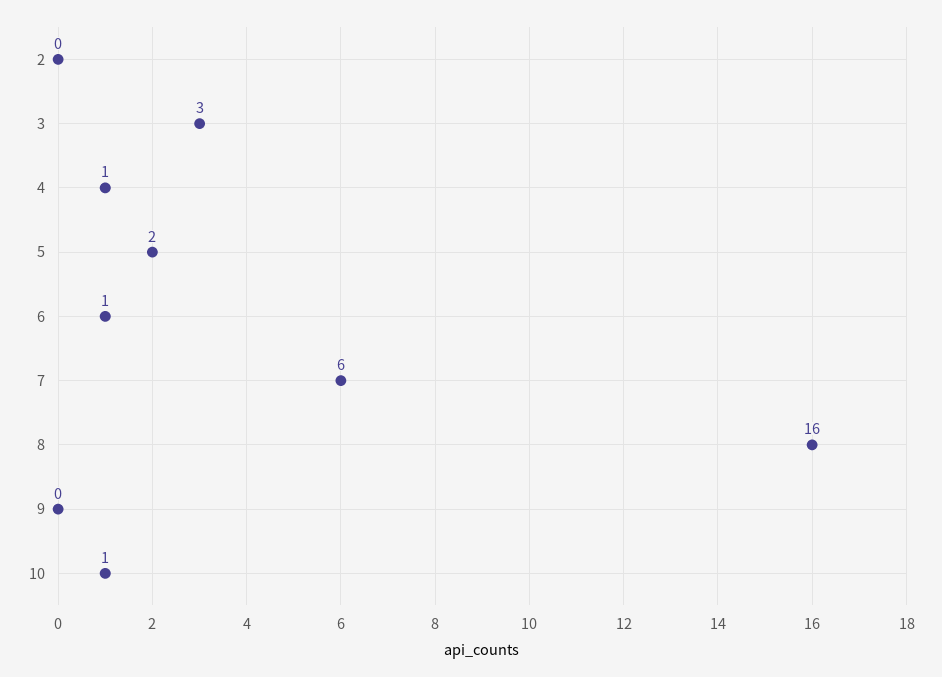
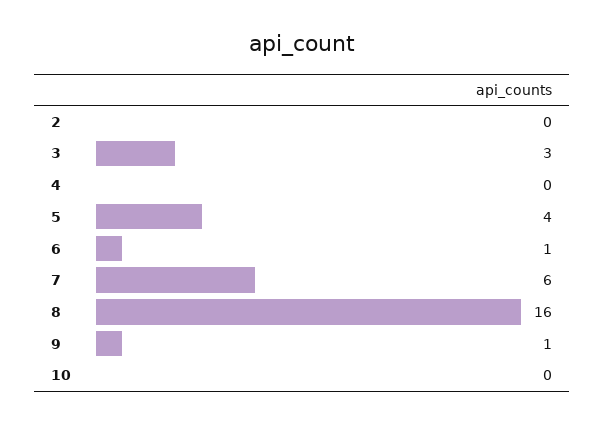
  {
    "2": 0,
    "3": 3,
-   "4": 1,
+   "4": 0,
-   "5": 2,
+   "5": 4,
    "6": 1,
    "7": 6,
    "8": 16,
-   "9": 0,
+   "9": 1,
-   "10": 1
+   "10": 0
  }

